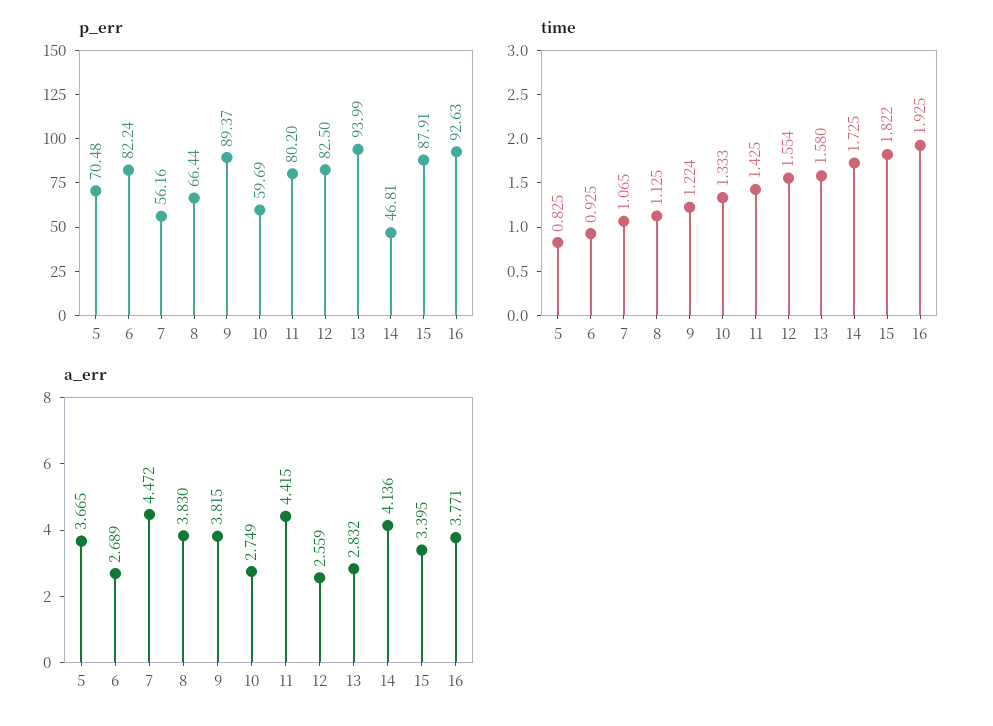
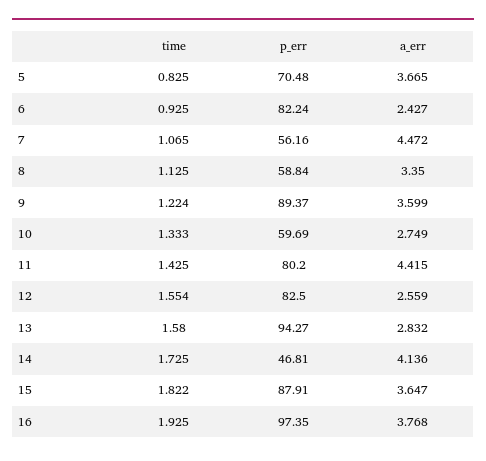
  {
    "p_err": {
      "5": 70.48,
      "6": 82.24,
      "7": 56.16,
-     "8": 66.44,
+     "8": 58.84,
      "9": 89.37,
      "10": 59.69,
      "11": 80.2,
      "12": 82.5,
-     "13": 93.99,
+     "13": 94.27,
      "14": 46.81,
      "15": 87.91,
-     "16": 92.63
+     "16": 97.35
    },
    "time": {
      "5": 0.825,
      "6": 0.925,
      "7": 1.065,
      "8": 1.125,
      "9": 1.224,
      "10": 1.333,
      "11": 1.425,
      "12": 1.554,
      "13": 1.58,
      "14": 1.725,
      "15": 1.822,
      "16": 1.925
    },
    "a_err": {
      "5": 3.665,
-     "6": 2.689,
+     "6": 2.427,
      "7": 4.472,
-     "8": 3.83,
+     "8": 3.35,
-     "9": 3.815,
+     "9": 3.599,
      "10": 2.749,
      "11": 4.415,
      "12": 2.559,
      "13": 2.832,
      "14": 4.136,
-     "15": 3.395,
+     "15": 3.647,
-     "16": 3.771
+     "16": 3.768
    }
  }

